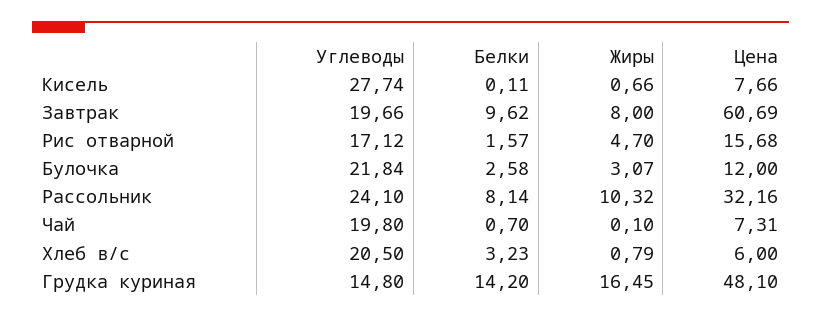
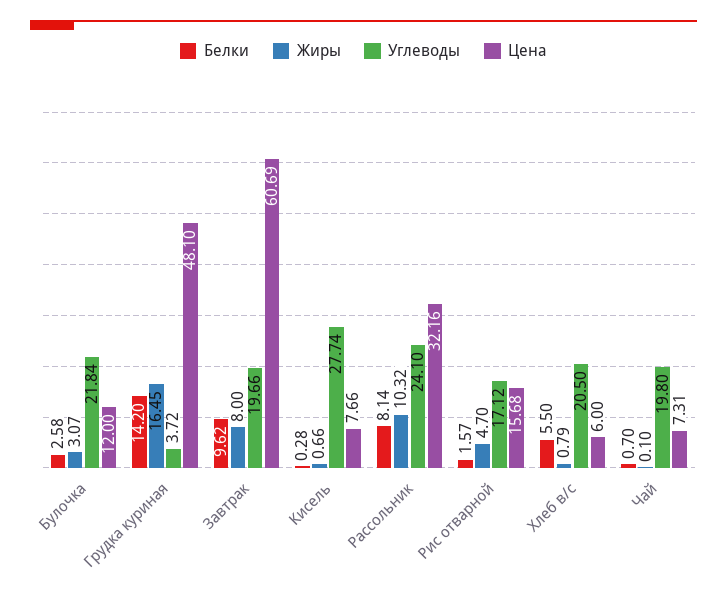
  {
    "Углеводы": {
      "Кисель": 27.74,
      "Завтрак": 19.66,
      "Рис отварной": 17.12,
      "Булочка": 21.84,
      "Рассольник": 24.1,
      "Чай": 19.8,
      "Хлеб в/с": 20.5,
-     "Грудка куриная": 14.8
+     "Грудка куриная": 3.72
    },
    "Белки": {
-     "Кисель": 0.11,
+     "Кисель": 0.28,
      "Завтрак": 9.62,
      "Рис отварной": 1.57,
      "Булочка": 2.58,
      "Рассольник": 8.14,
      "Чай": 0.7,
-     "Хлеб в/с": 3.23,
+     "Хлеб в/с": 5.5,
      "Грудка куриная": 14.2
    },
    "Жиры": {
      "Кисель": 0.66,
      "Завтрак": 8,
      "Рис отварной": 4.7,
      "Булочка": 3.07,
      "Рассольник": 10.32,
      "Чай": 0.1,
      "Хлеб в/с": 0.79,
      "Грудка куриная": 16.45
    },
    "Цена": {
      "Кисель": 7.66,
      "Завтрак": 60.69,
      "Рис отварной": 15.68,
      "Булочка": 12,
      "Рассольник": 32.16,
      "Чай": 7.31,
      "Хлеб в/с": 6,
      "Грудка куриная": 48.1
    }
  }

